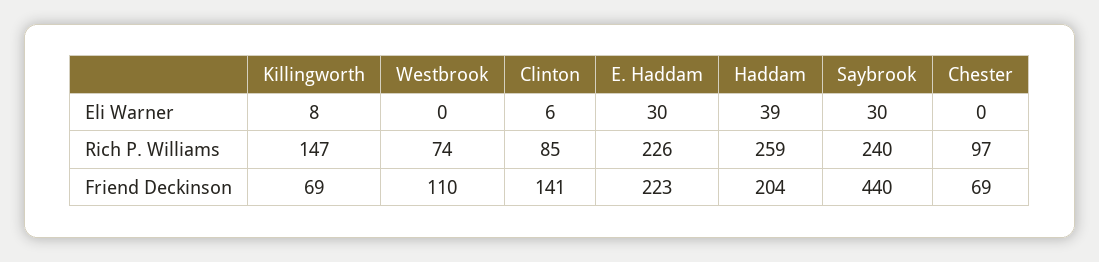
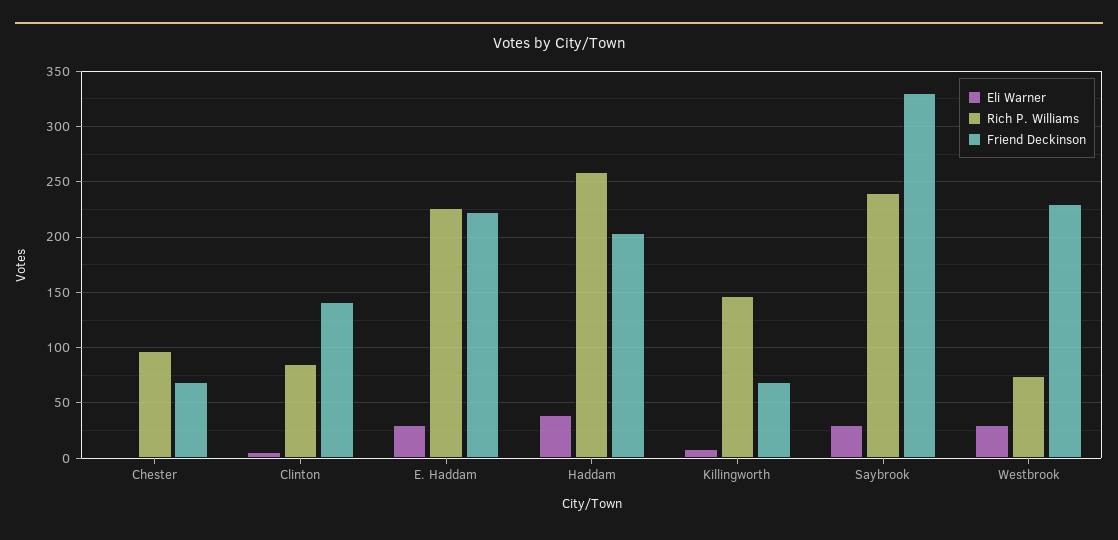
  {
    "Eli Warner": {
      "Killingworth": 8,
-     "Westbrook": 0,
+     "Westbrook": 30,
      "Clinton": 6,
      "E. Haddam": 30,
      "Haddam": 39,
      "Saybrook": 30,
      "Chester": 0
    },
    "Rich P. Williams": {
      "Killingworth": 147,
      "Westbrook": 74,
      "Clinton": 85,
      "E. Haddam": 226,
      "Haddam": 259,
      "Saybrook": 240,
      "Chester": 97
    },
    "Friend Deckinson": {
      "Killingworth": 69,
-     "Westbrook": 110,
+     "Westbrook": 230,
      "Clinton": 141,
      "E. Haddam": 223,
      "Haddam": 204,
-     "Saybrook": 440,
+     "Saybrook": 330,
      "Chester": 69
    }
  }

